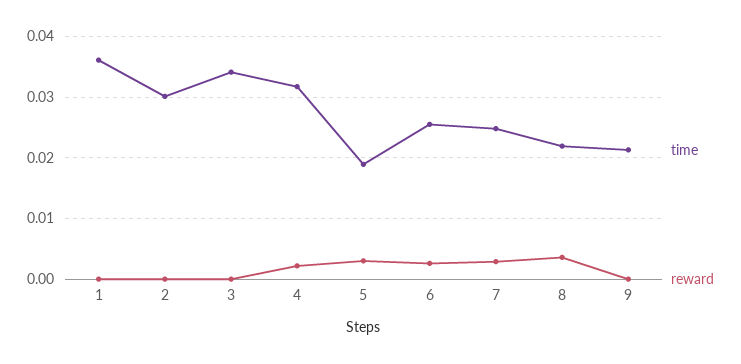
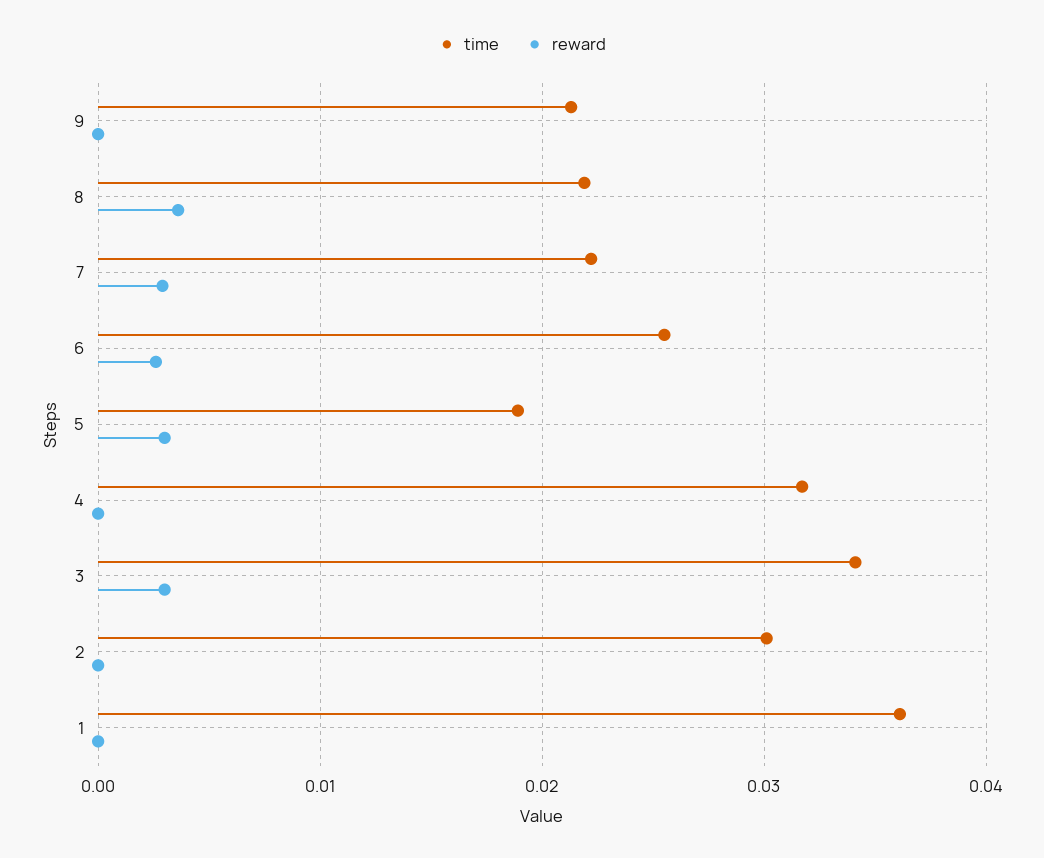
  {
    "time": {
      "1": 0.036,
      "2": 0.03,
      "3": 0.034,
      "4": 0.032,
      "5": 0.019,
      "6": 0.026,
-     "7": 0.025,
+     "7": 0.022,
      "8": 0.022,
      "9": 0.021
    },
    "reward": {
      "1": 0,
      "2": 0,
-     "3": 0,
+     "3": 0.003,
-     "4": 0.002,
+     "4": 0,
      "5": 0.003,
      "6": 0.003,
      "7": 0.003,
      "8": 0.004,
      "9": 0
    }
  }

